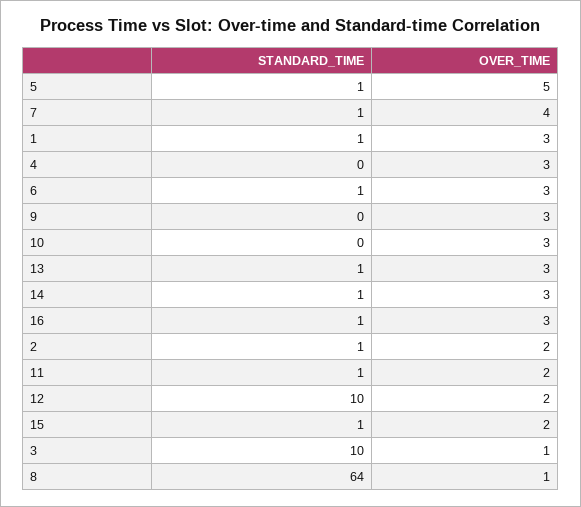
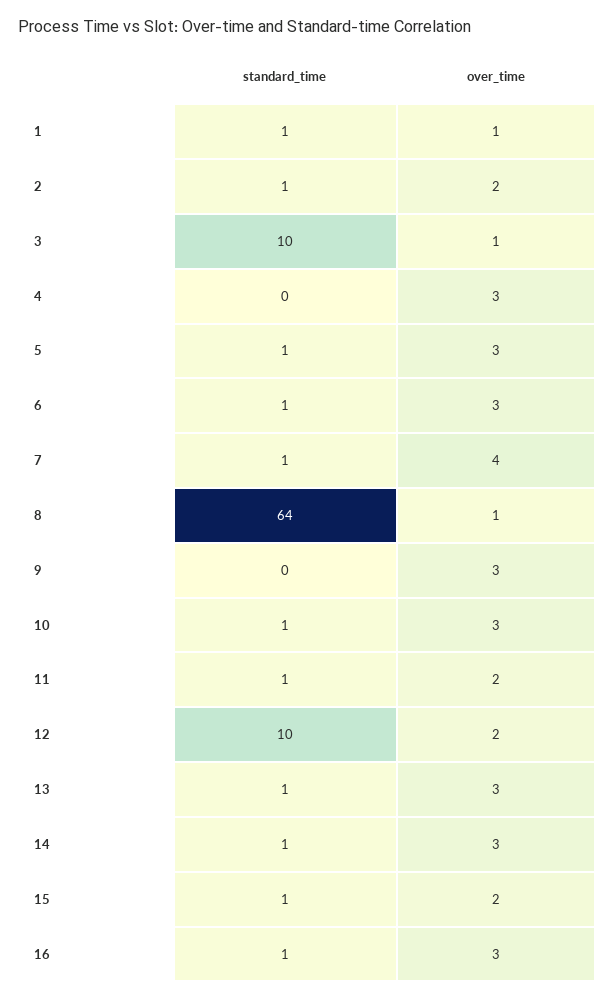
  {
    "STANDARD_TIME": {
      "5": 1,
      "7": 1,
      "1": 1,
      "4": 0,
      "6": 1,
      "9": 0,
-     "10": 0,
+     "10": 1,
      "13": 1,
      "14": 1,
      "16": 1,
      "2": 1,
      "11": 1,
      "12": 10,
      "15": 1,
      "3": 10,
      "8": 64
    },
    "OVER_TIME": {
-     "5": 5,
+     "5": 3,
      "7": 4,
-     "1": 3,
+     "1": 1,
      "4": 3,
      "6": 3,
      "9": 3,
      "10": 3,
      "13": 3,
      "14": 3,
      "16": 3,
      "2": 2,
      "11": 2,
      "12": 2,
      "15": 2,
      "3": 1,
      "8": 1
    }
  }

